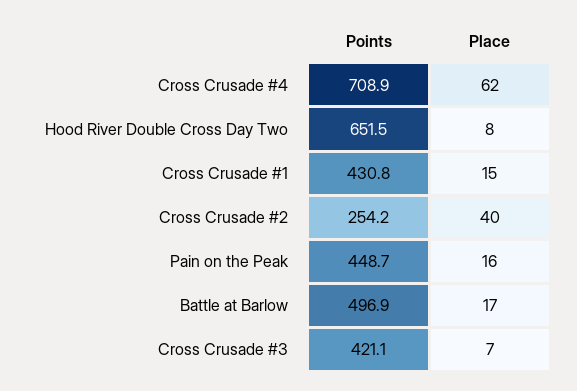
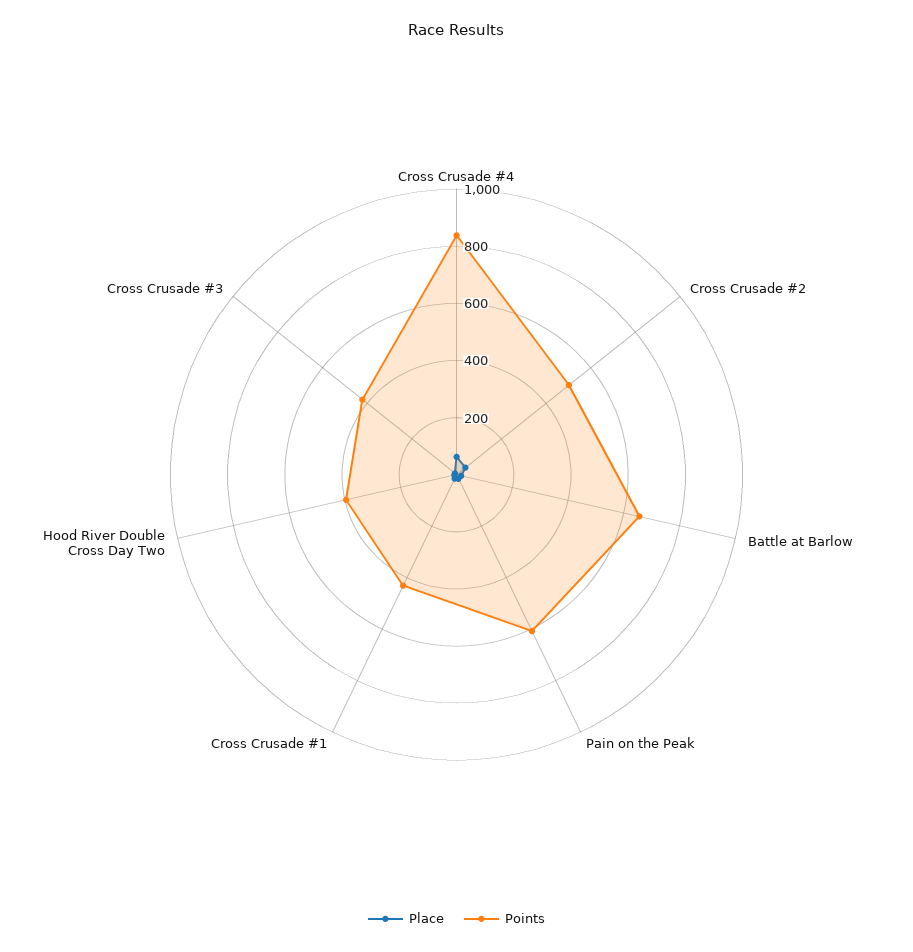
  {
    "Points": {
-     "Cross Crusade #4": 708.9,
+     "Cross Crusade #4": 850,
-     "Hood River Double Cross Day Two": 651.5,
+     "Hood River Double Cross Day Two": 400,
      "Cross Crusade #1": 430.8,
-     "Cross Crusade #2": 254.2,
+     "Cross Crusade #2": 500,
-     "Pain on the Peak": 448.7,
+     "Pain on the Peak": 600,
-     "Battle at Barlow": 496.9,
+     "Battle at Barlow": 650,
      "Cross Crusade #3": 421.1
    },
    "Place": {
      "Cross Crusade #4": 62,
      "Hood River Double Cross Day Two": 8,
      "Cross Crusade #1": 15,
      "Cross Crusade #2": 40,
      "Pain on the Peak": 16,
      "Battle at Barlow": 17,
      "Cross Crusade #3": 7
    }
  }

